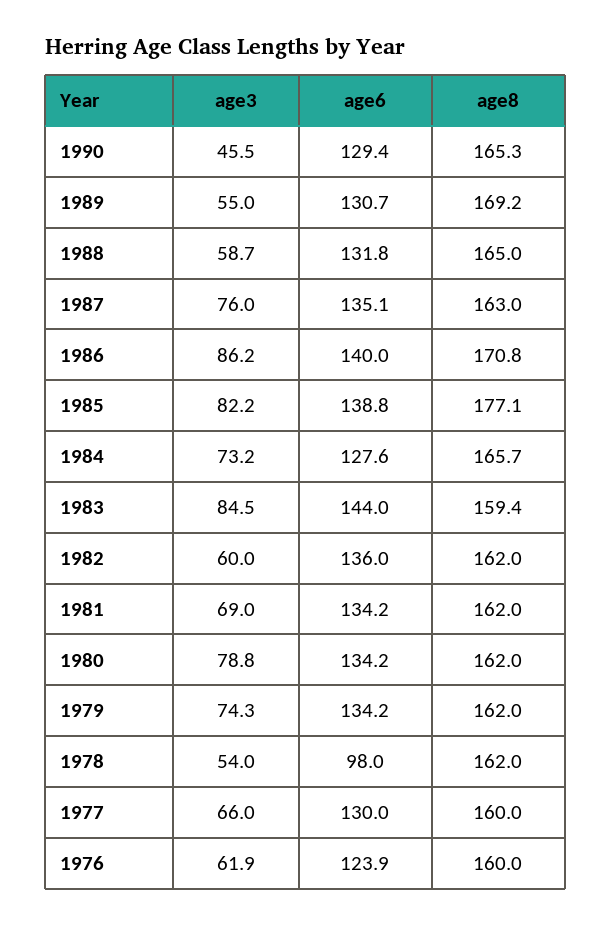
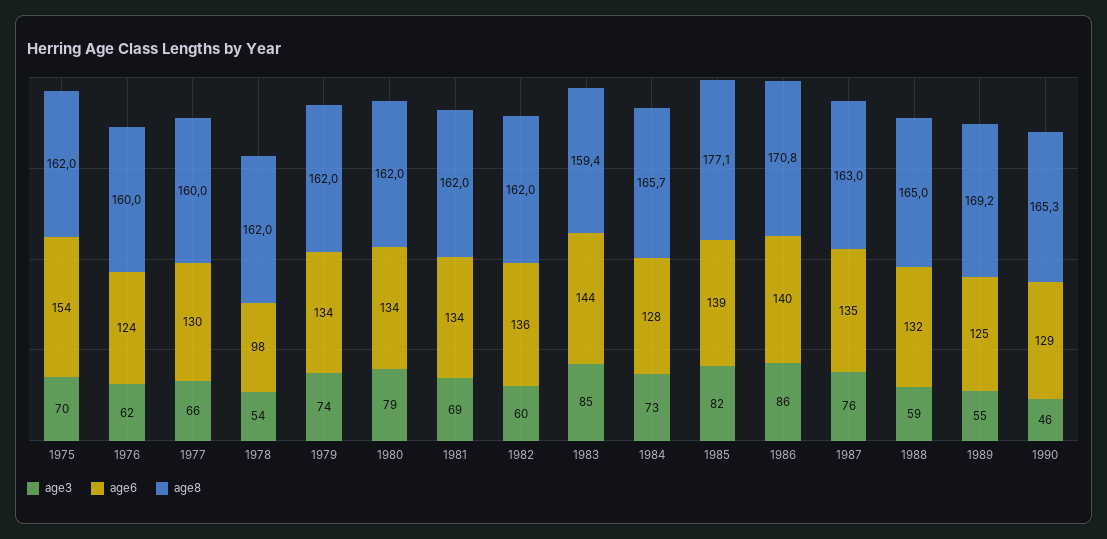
  {
    "age3": {
      "1990": 45.5,
      "1989": 55,
      "1988": 58.7,
      "1987": 76,
      "1986": 86.2,
      "1985": 82.2,
      "1984": 73.2,
      "1983": 84.5,
      "1982": 60,
      "1981": 69,
      "1980": 78.8,
      "1979": 74.3,
      "1978": 54,
      "1977": 66,
-     "1976": 61.9
+     "1976": 61.9,
+     "1975": 70
    },
    "age6": {
      "1990": 129.4,
-     "1989": 130.7,
+     "1989": 125,
      "1988": 131.8,
      "1987": 135.1,
      "1986": 140,
      "1985": 138.8,
      "1984": 127.6,
      "1983": 144,
      "1982": 136,
      "1981": 134.2,
      "1980": 134.2,
      "1979": 134.2,
      "1978": 98,
      "1977": 130,
-     "1976": 123.9
+     "1976": 123.9,
+     "1975": 154
    },
    "age8": {
      "1990": 165.3,
      "1989": 169.2,
      "1988": 165,
      "1987": 163,
      "1986": 170.8,
      "1985": 177.1,
      "1984": 165.7,
      "1983": 159.4,
      "1982": 162,
      "1981": 162,
      "1980": 162,
      "1979": 162,
      "1978": 162,
      "1977": 160,
-     "1976": 160
+     "1976": 160,
+     "1975": 162
    }
  }

